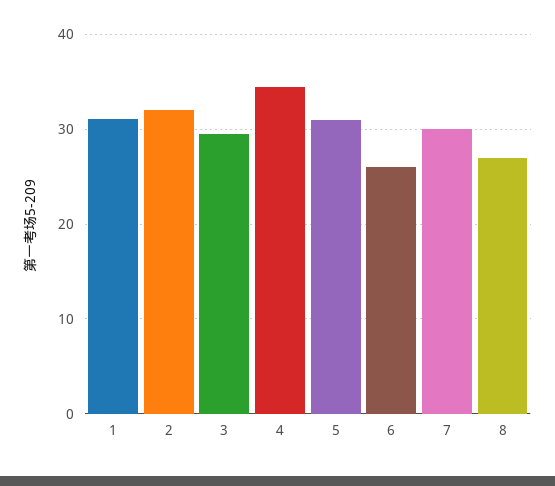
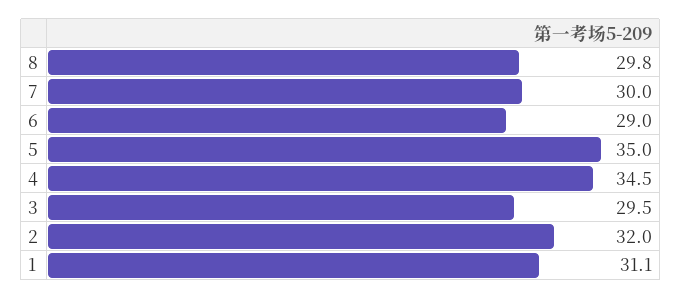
  {
    "1": 31.1,
    "2": 32,
    "3": 29.5,
    "4": 34.5,
-   "5": 31,
+   "5": 35,
-   "6": 26,
+   "6": 29,
    "7": 30,
-   "8": 27
+   "8": 29.8
  }

